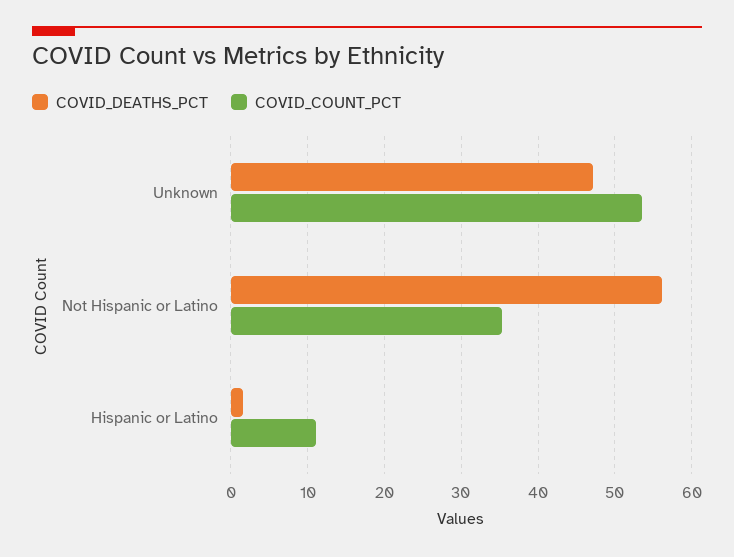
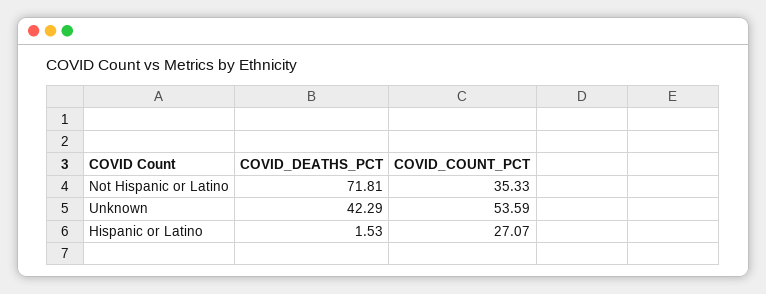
  {
    "COVID_DEATHS_PCT": {
-     "Unknown": 47,
+     "Unknown": 42.29,
-     "Not Hispanic or Latino": 56,
+     "Not Hispanic or Latino": 71.81,
      "Hispanic or Latino": 1.53
    },
    "COVID_COUNT_PCT": {
      "Unknown": 53.59,
      "Not Hispanic or Latino": 35.33,
-     "Hispanic or Latino": 11
+     "Hispanic or Latino": 27.07
    }
  }

